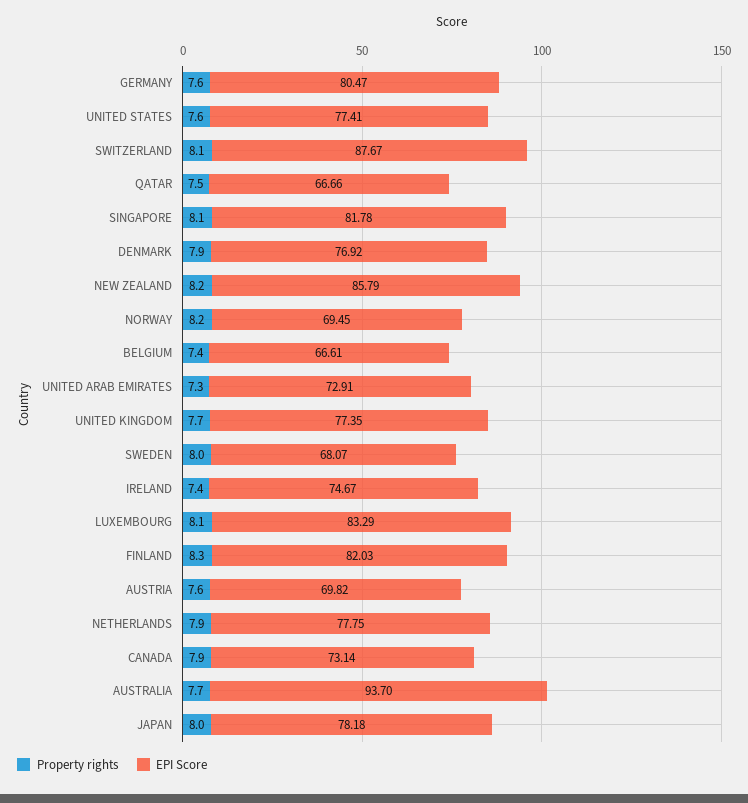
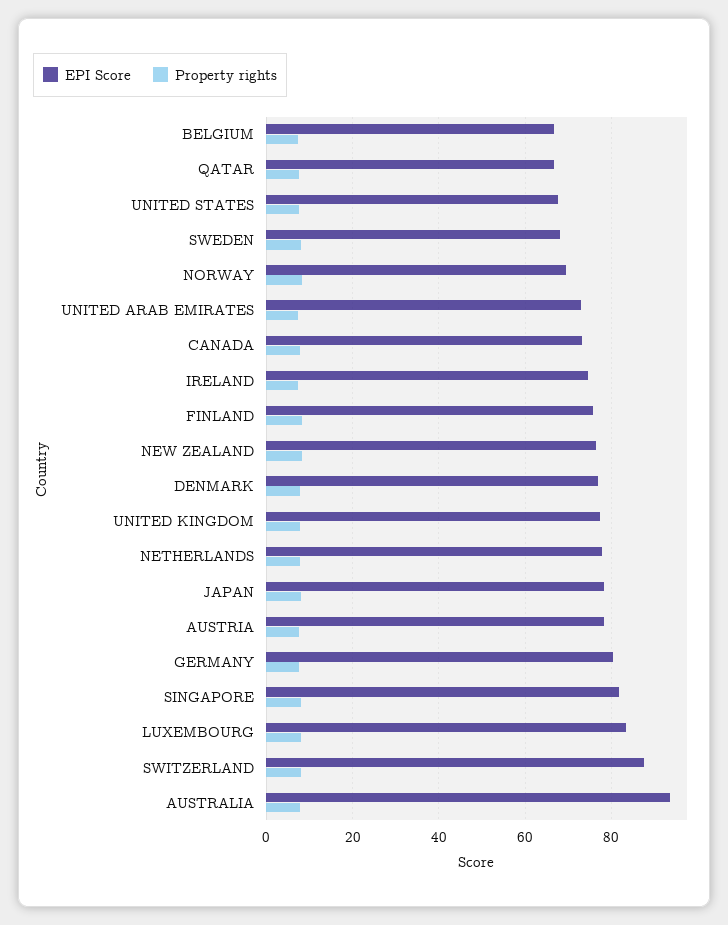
  {
    "Property rights": {
      "GERMANY": 7.6,
      "UNITED STATES": 7.6,
      "SWITZERLAND": 8.1,
      "QATAR": 7.5,
      "SINGAPORE": 8.1,
      "DENMARK": 7.9,
      "NEW ZEALAND": 8.2,
      "NORWAY": 8.2,
      "BELGIUM": 7.4,
      "UNITED ARAB EMIRATES": 7.3,
      "UNITED KINGDOM": 7.7,
      "SWEDEN": 8,
      "IRELAND": 7.4,
      "LUXEMBOURG": 8.1,
      "FINLAND": 8.3,
      "AUSTRIA": 7.6,
      "NETHERLANDS": 7.9,
      "CANADA": 7.9,
      "AUSTRALIA": 7.7,
      "JAPAN": 8
    },
    "EPI Score": {
      "GERMANY": 80.47,
-     "UNITED STATES": 77.41,
+     "UNITED STATES": 68,
      "SWITZERLAND": 87.67,
      "QATAR": 66.66,
      "SINGAPORE": 81.78,
      "DENMARK": 76.92,
-     "NEW ZEALAND": 85.79,
+     "NEW ZEALAND": 76,
      "NORWAY": 69.45,
      "BELGIUM": 66.61,
      "UNITED ARAB EMIRATES": 72.91,
      "UNITED KINGDOM": 77.35,
      "SWEDEN": 68.07,
      "IRELAND": 74.67,
      "LUXEMBOURG": 83.29,
-     "FINLAND": 82.03,
+     "FINLAND": 76,
-     "AUSTRIA": 69.82,
+     "AUSTRIA": 78,
      "NETHERLANDS": 77.75,
      "CANADA": 73.14,
      "AUSTRALIA": 93.7,
      "JAPAN": 78.18
    }
  }

